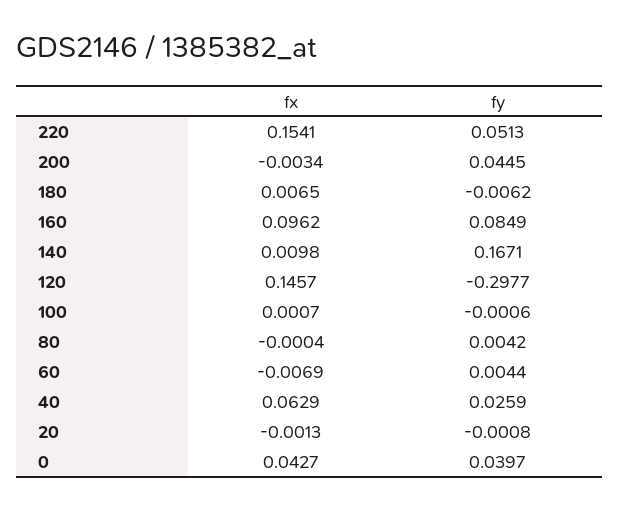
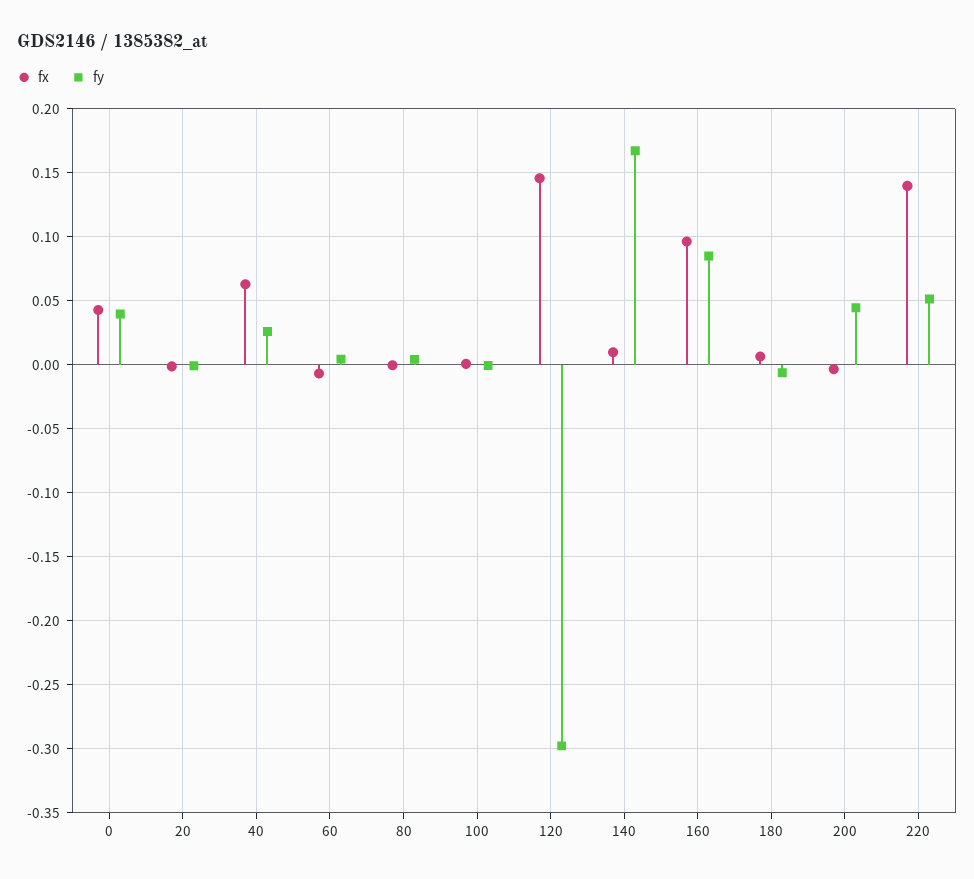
  {
    "fx": {
-     "220": 0.1541,
+     "220": 0.14,
      "200": -0.0034,
      "180": 0.0065,
      "160": 0.0962,
      "140": 0.0098,
      "120": 0.1457,
      "100": 0.0007,
      "80": -0.0004,
      "60": -0.0069,
      "40": 0.0629,
      "20": -0.0013,
      "0": 0.0427
    },
    "fy": {
      "220": 0.0513,
      "200": 0.0445,
      "180": -0.0062,
      "160": 0.0849,
      "140": 0.1671,
      "120": -0.2977,
      "100": -0.0006,
      "80": 0.0042,
      "60": 0.0044,
      "40": 0.0259,
      "20": -0.0008,
      "0": 0.0397
    }
  }

